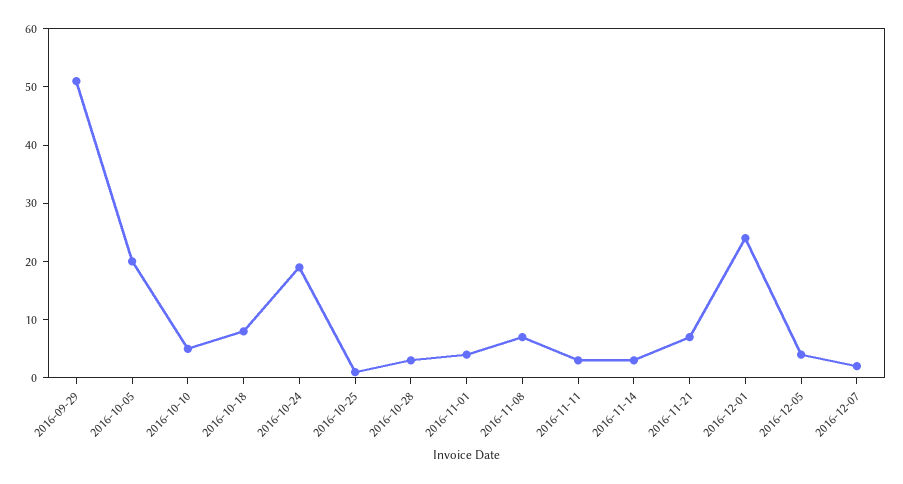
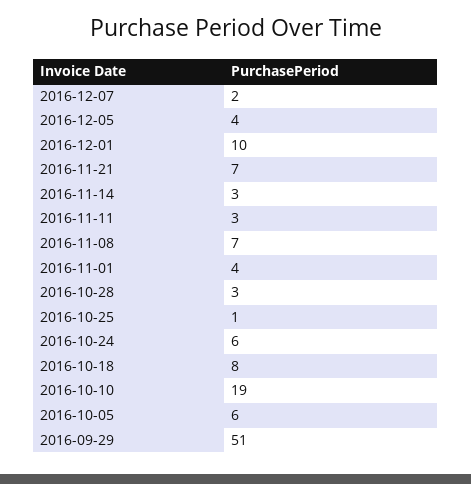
  {
    "2016-09-29": 51,
-   "2016-10-05": 20,
+   "2016-10-05": 6,
-   "2016-10-10": 5,
+   "2016-10-10": 19,
    "2016-10-18": 8,
-   "2016-10-24": 20,
+   "2016-10-24": 6,
    "2016-10-25": 1,
    "2016-10-28": 3,
    "2016-11-01": 4,
    "2016-11-08": 7,
    "2016-11-11": 3,
    "2016-11-14": 3,
    "2016-11-21": 7,
-   "2016-12-01": 25,
+   "2016-12-01": 10,
    "2016-12-05": 4,
    "2016-12-07": 2
  }

